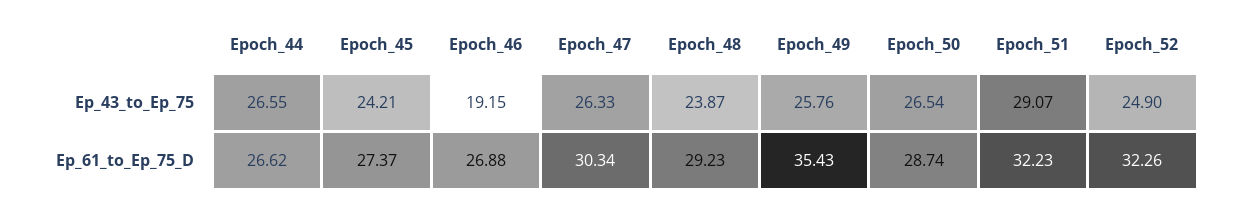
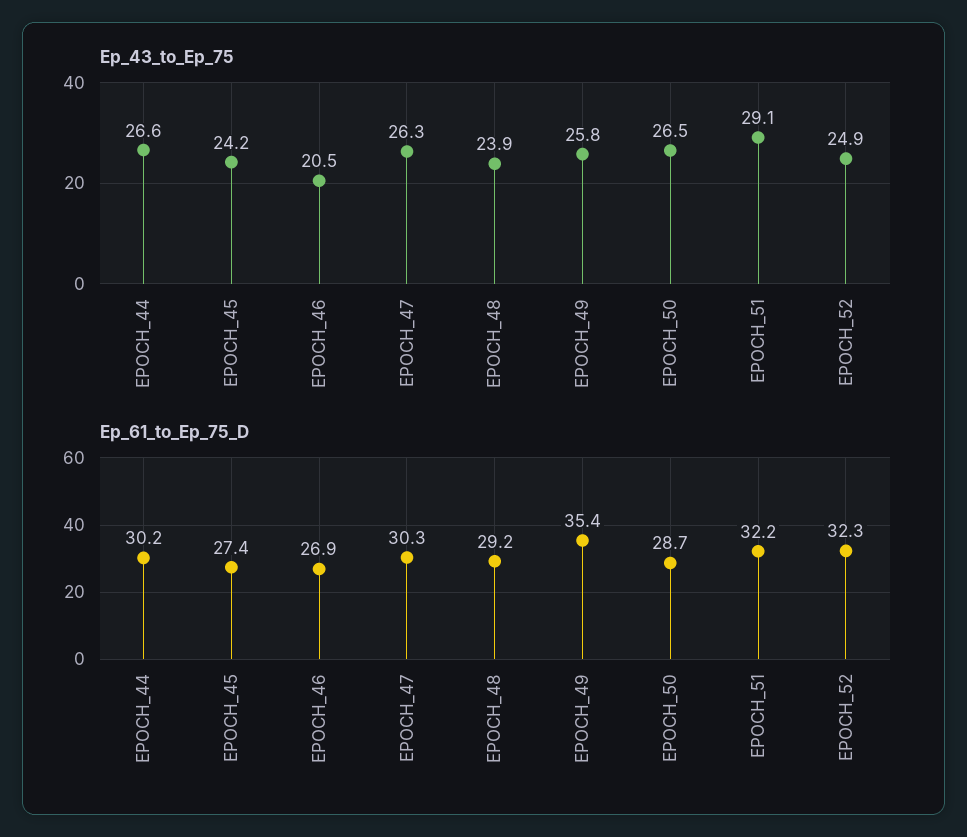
  {
    "Ep_43_to_Ep_75": {
      "Epoch_44": 26.55,
      "Epoch_45": 24.21,
-     "Epoch_46": 19.15,
+     "Epoch_46": 20.5,
      "Epoch_47": 26.33,
      "Epoch_48": 23.87,
      "Epoch_49": 25.76,
      "Epoch_50": 26.54,
      "Epoch_51": 29.07,
      "Epoch_52": 24.9
    },
    "Ep_61_to_Ep_75_D": {
-     "Epoch_44": 26.62,
+     "Epoch_44": 30.2,
      "Epoch_45": 27.37,
      "Epoch_46": 26.88,
      "Epoch_47": 30.34,
      "Epoch_48": 29.23,
      "Epoch_49": 35.43,
      "Epoch_50": 28.74,
      "Epoch_51": 32.23,
      "Epoch_52": 32.26
    }
  }

